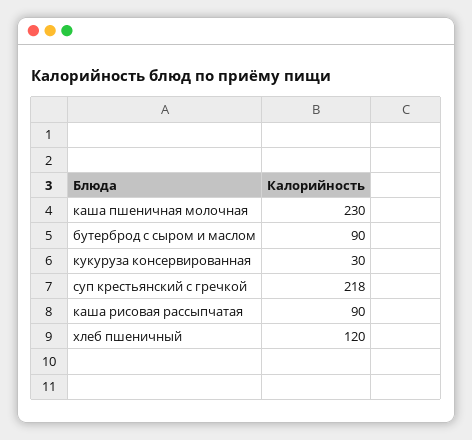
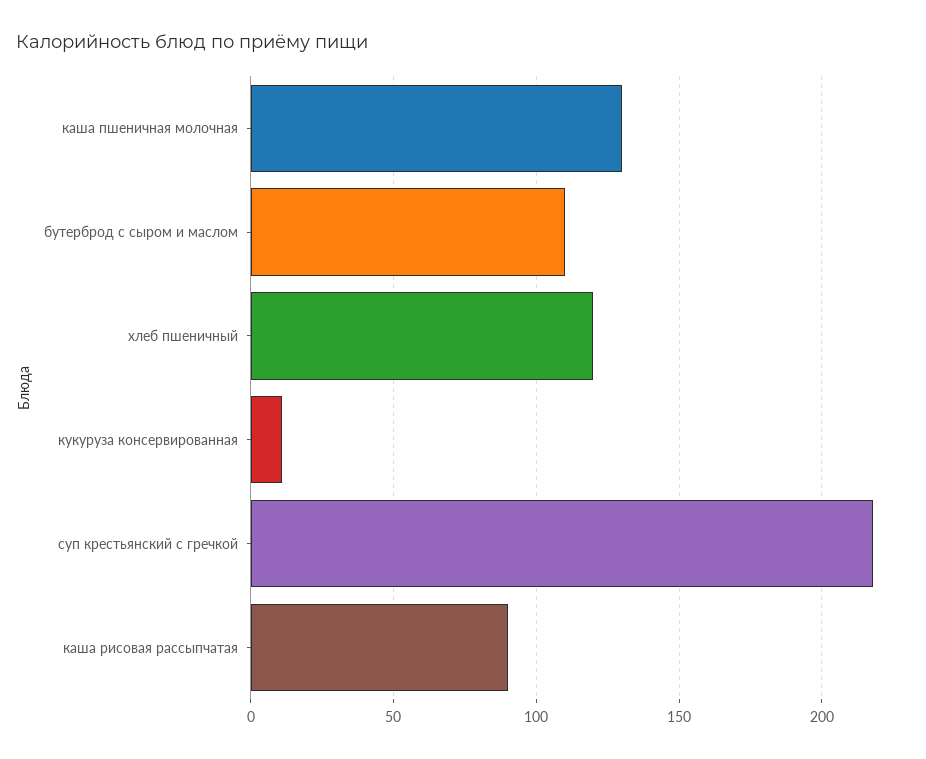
  {
-   "каша пшеничная молочная": 230,
+   "каша пшеничная молочная": 130,
-   "бутерброд с сыром и маслом": 90,
+   "бутерброд с сыром и маслом": 110,
-   "кукуруза консервированная": 30,
+   "кукуруза консервированная": 10,
    "суп крестьянский с гречкой": 218,
    "каша рисовая рассыпчатая": 90,
    "хлеб пшеничный": 120
  }

